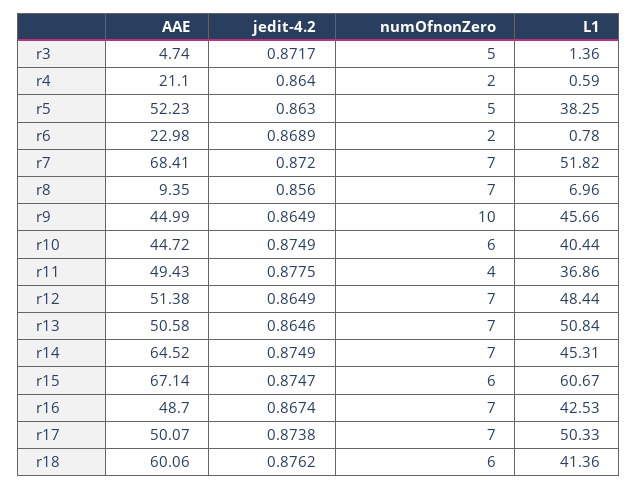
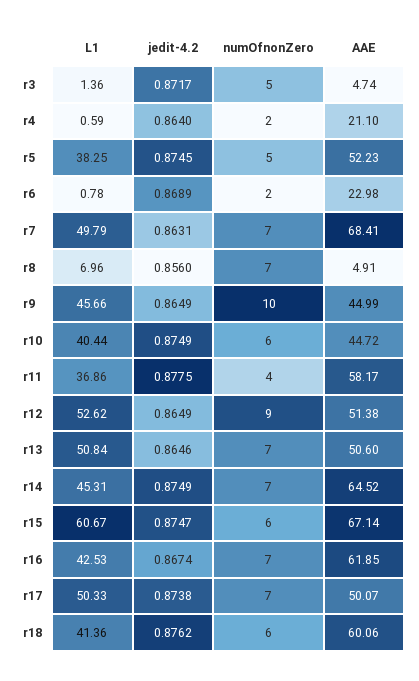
  {
    "AAE": {
      "r3": 4.74,
      "r4": 21.1,
      "r5": 52.23,
      "r6": 22.98,
      "r7": 68.41,
-     "r8": 9.35,
+     "r8": 4.91,
      "r9": 44.99,
      "r10": 44.72,
-     "r11": 49.43,
+     "r11": 58.17,
      "r12": 51.38,
-     "r13": 50.58,
+     "r13": 50.6,
      "r14": 64.52,
      "r15": 67.14,
-     "r16": 48.7,
+     "r16": 61.85,
      "r17": 50.07,
      "r18": 60.06
    },
    "jedit-4.2": {
      "r3": 0.8717,
      "r4": 0.864,
-     "r5": 0.863,
+     "r5": 0.8745,
      "r6": 0.8689,
-     "r7": 0.872,
+     "r7": 0.8631,
      "r8": 0.856,
      "r9": 0.8649,
      "r10": 0.8749,
      "r11": 0.8775,
      "r12": 0.8649,
      "r13": 0.8646,
      "r14": 0.8749,
      "r15": 0.8747,
      "r16": 0.8674,
      "r17": 0.8738,
      "r18": 0.8762
    },
    "numOfnonZero": {
      "r3": 5,
      "r4": 2,
      "r5": 5,
      "r6": 2,
      "r7": 7,
      "r8": 7,
      "r9": 10,
      "r10": 6,
      "r11": 4,
-     "r12": 7,
+     "r12": 9,
      "r13": 7,
      "r14": 7,
      "r15": 6,
      "r16": 7,
      "r17": 7,
      "r18": 6
    },
    "L1": {
      "r3": 1.36,
      "r4": 0.59,
      "r5": 38.25,
      "r6": 0.78,
-     "r7": 51.82,
+     "r7": 49.79,
      "r8": 6.96,
      "r9": 45.66,
      "r10": 40.44,
      "r11": 36.86,
-     "r12": 48.44,
+     "r12": 52.62,
      "r13": 50.84,
      "r14": 45.31,
      "r15": 60.67,
      "r16": 42.53,
      "r17": 50.33,
      "r18": 41.36
    }
  }

